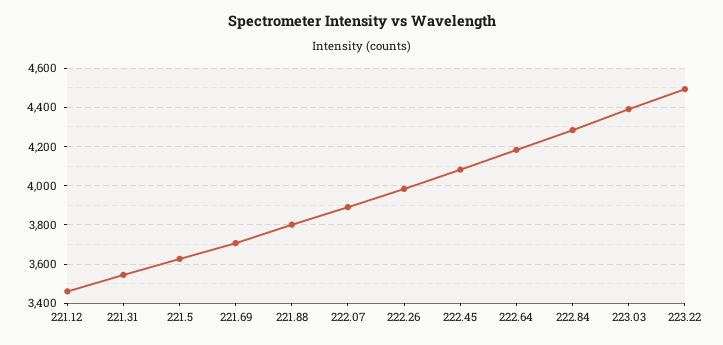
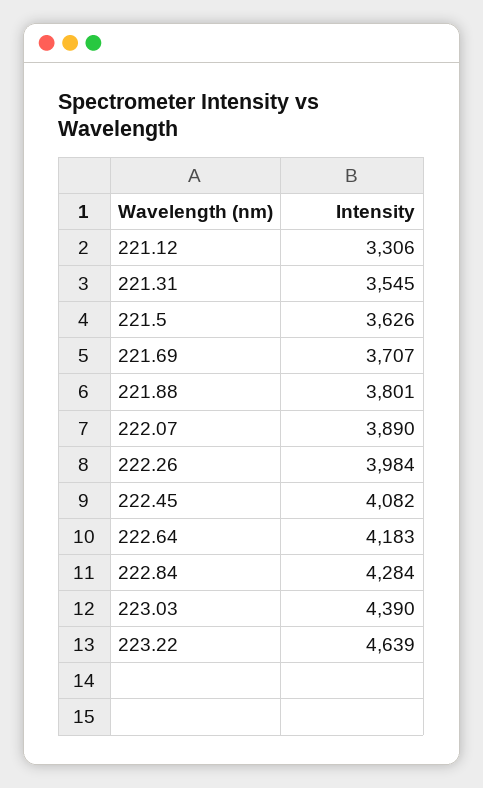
  {
-   "221.12": 3450,
+   "221.12": 3306,
    "221.31": 3545,
    "221.5": 3626,
    "221.69": 3707,
    "221.88": 3801,
    "222.07": 3890,
    "222.26": 3984,
    "222.45": 4082,
    "222.64": 4183,
    "222.84": 4284,
    "223.03": 4390,
-   "223.22": 4500
+   "223.22": 4639
  }

